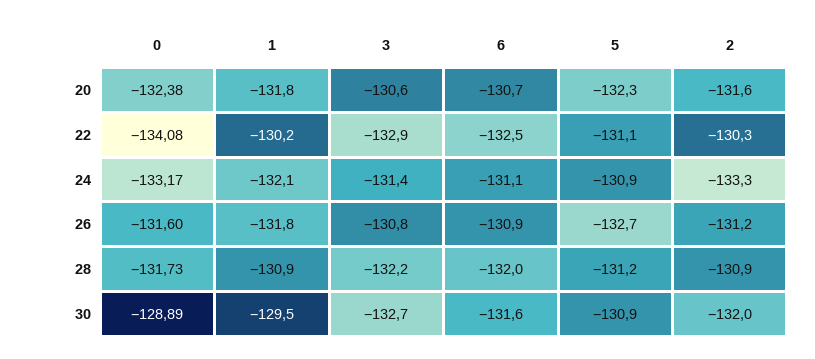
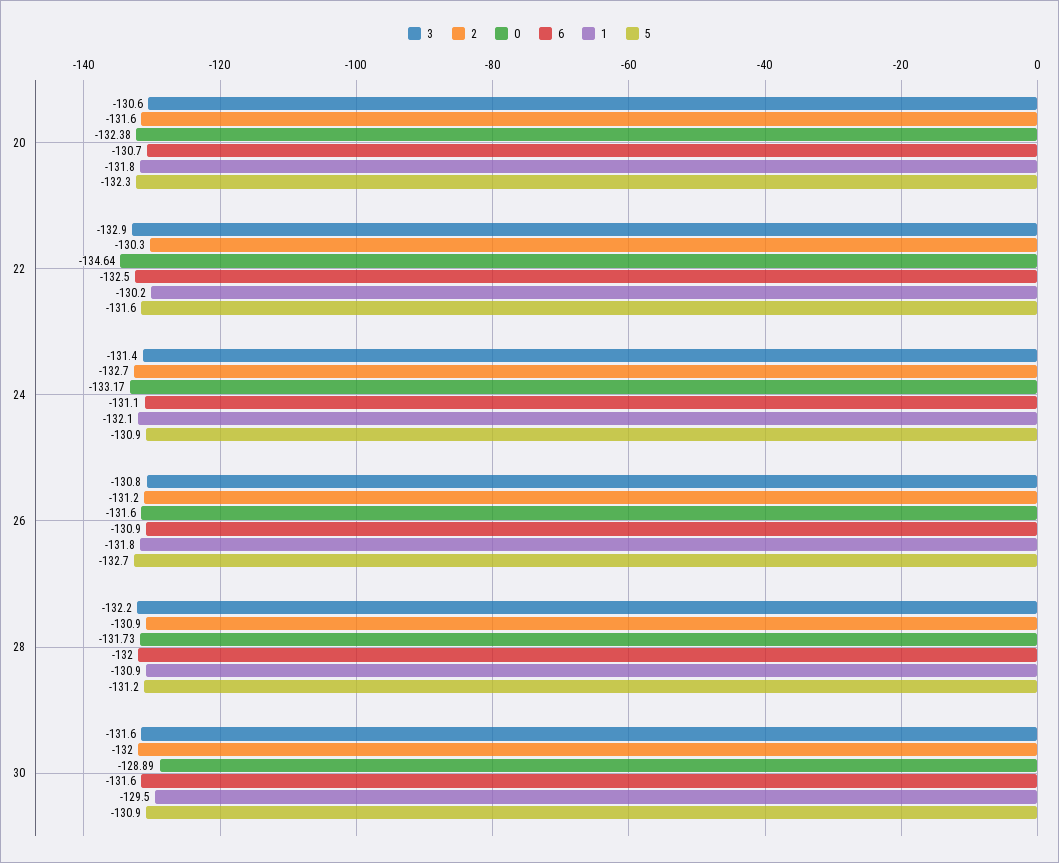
  {
    "0": {
      "20": -132.38,
-     "22": -134.08,
+     "22": -134.64,
      "24": -133.17,
      "26": -131.6,
      "28": -131.73,
      "30": -128.89
    },
    "1": {
      "20": -131.8,
      "22": -130.2,
      "24": -132.1,
      "26": -131.8,
      "28": -130.9,
      "30": -129.5
    },
    "3": {
      "20": -130.6,
      "22": -132.9,
      "24": -131.4,
      "26": -130.8,
      "28": -132.2,
-     "30": -132.7
+     "30": -131.6
    },
    "6": {
      "20": -130.7,
      "22": -132.5,
      "24": -131.1,
      "26": -130.9,
      "28": -132,
      "30": -131.6
    },
    "5": {
      "20": -132.3,
-     "22": -131.1,
+     "22": -131.6,
      "24": -130.9,
      "26": -132.7,
      "28": -131.2,
      "30": -130.9
    },
    "2": {
      "20": -131.6,
      "22": -130.3,
-     "24": -133.3,
+     "24": -132.7,
      "26": -131.2,
      "28": -130.9,
      "30": -132
    }
  }

